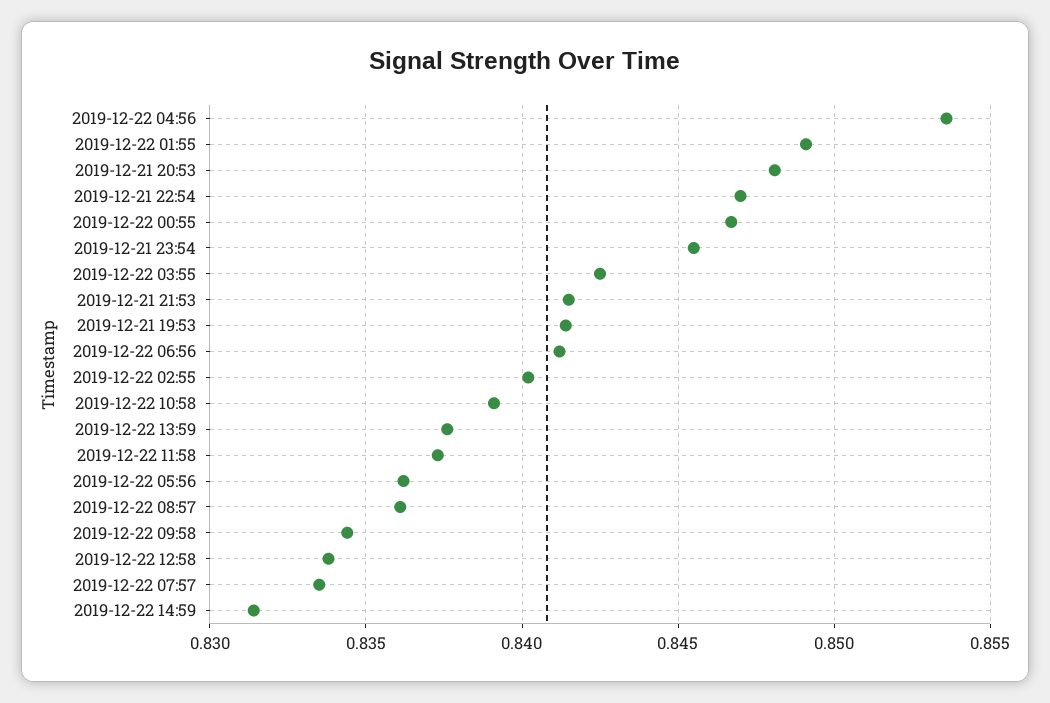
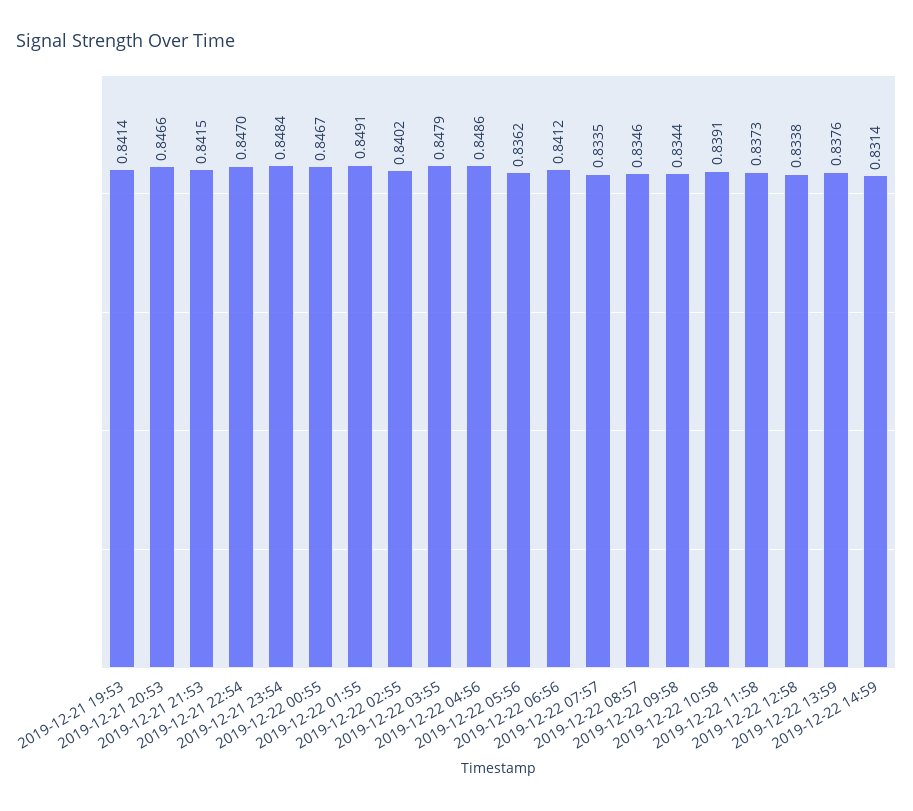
  {
-   "2019-12-22 04:56": 0.8535,
+   "2019-12-22 04:56": 0.8486,
    "2019-12-22 01:55": 0.8491,
-   "2019-12-21 20:53": 0.848,
+   "2019-12-21 20:53": 0.8466,
    "2019-12-21 22:54": 0.847,
    "2019-12-22 00:55": 0.8467,
-   "2019-12-21 23:54": 0.8455,
+   "2019-12-21 23:54": 0.8484,
-   "2019-12-22 03:55": 0.8425,
+   "2019-12-22 03:55": 0.8479,
    "2019-12-21 21:53": 0.8415,
    "2019-12-21 19:53": 0.8414,
    "2019-12-22 06:56": 0.8412,
    "2019-12-22 02:55": 0.8402,
    "2019-12-22 10:58": 0.8391,
    "2019-12-22 13:59": 0.8376,
    "2019-12-22 11:58": 0.8373,
    "2019-12-22 05:56": 0.8362,
-   "2019-12-22 08:57": 0.836,
+   "2019-12-22 08:57": 0.8346,
    "2019-12-22 09:58": 0.8344,
    "2019-12-22 12:58": 0.8338,
    "2019-12-22 07:57": 0.8335,
    "2019-12-22 14:59": 0.8314
  }

